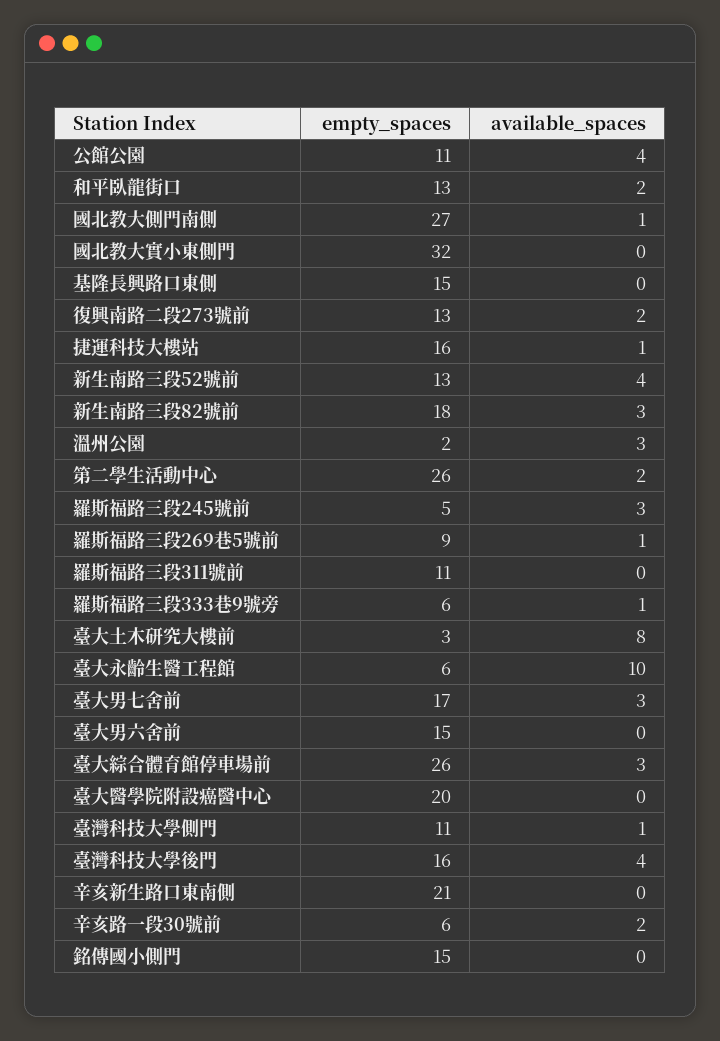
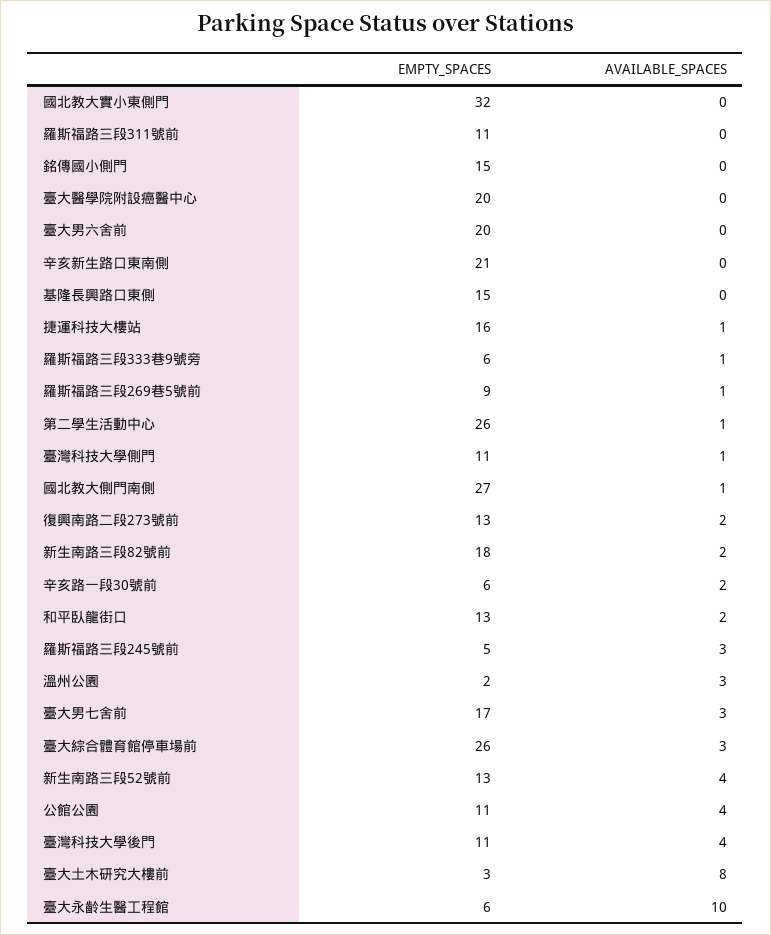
  {
    "empty_spaces": {
      "公館公園": 11,
      "和平臥龍街口": 13,
      "國北教大側門南側": 27,
      "國北教大實小東側門": 32,
      "基隆長興路口東側": 15,
      "復興南路二段273號前": 13,
      "捷運科技大樓站": 16,
      "新生南路三段52號前": 13,
      "新生南路三段82號前": 18,
      "溫州公園": 2,
      "第二學生活動中心": 26,
      "羅斯福路三段245號前": 5,
      "羅斯福路三段269巷5號前": 9,
      "羅斯福路三段311號前": 11,
      "羅斯福路三段333巷9號旁": 6,
      "臺大土木研究大樓前": 3,
      "臺大永齡生醫工程館": 6,
      "臺大男七舍前": 17,
-     "臺大男六舍前": 15,
+     "臺大男六舍前": 20,
      "臺大綜合體育館停車場前": 26,
      "臺大醫學院附設癌醫中心": 20,
      "臺灣科技大學側門": 11,
-     "臺灣科技大學後門": 16,
+     "臺灣科技大學後門": 11,
      "辛亥新生路口東南側": 21,
      "辛亥路一段30號前": 6,
      "銘傳國小側門": 15
    },
    "available_spaces": {
      "公館公園": 4,
      "和平臥龍街口": 2,
      "國北教大側門南側": 1,
      "國北教大實小東側門": 0,
      "基隆長興路口東側": 0,
      "復興南路二段273號前": 2,
      "捷運科技大樓站": 1,
      "新生南路三段52號前": 4,
-     "新生南路三段82號前": 3,
+     "新生南路三段82號前": 2,
      "溫州公園": 3,
-     "第二學生活動中心": 2,
+     "第二學生活動中心": 1,
      "羅斯福路三段245號前": 3,
      "羅斯福路三段269巷5號前": 1,
      "羅斯福路三段311號前": 0,
      "羅斯福路三段333巷9號旁": 1,
      "臺大土木研究大樓前": 8,
      "臺大永齡生醫工程館": 10,
      "臺大男七舍前": 3,
      "臺大男六舍前": 0,
      "臺大綜合體育館停車場前": 3,
      "臺大醫學院附設癌醫中心": 0,
      "臺灣科技大學側門": 1,
      "臺灣科技大學後門": 4,
      "辛亥新生路口東南側": 0,
      "辛亥路一段30號前": 2,
      "銘傳國小側門": 0
    }
  }

